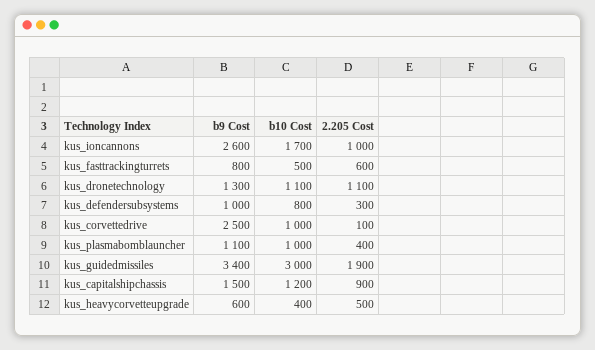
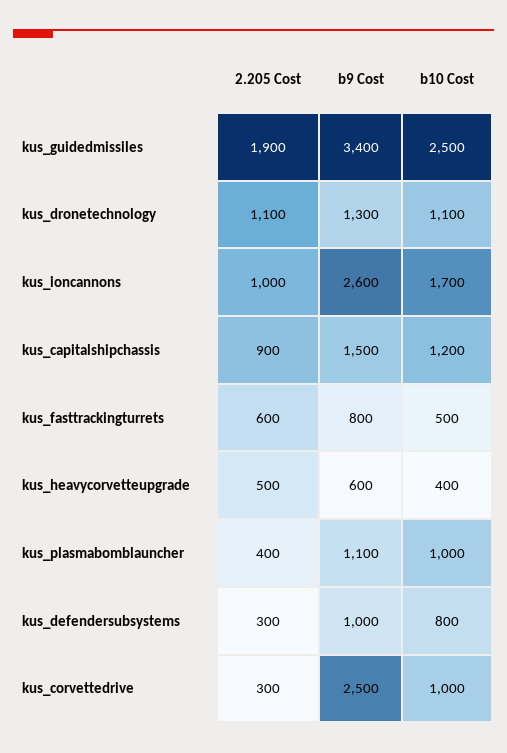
  {
    "b9 Cost": {
      "kus_ioncannons": 2600,
      "kus_fasttrackingturrets": 800,
      "kus_dronetechnology": 1300,
      "kus_defendersubsystems": 1000,
      "kus_corvettedrive": 2500,
      "kus_plasmabomblauncher": 1100,
      "kus_guidedmissiles": 3400,
      "kus_capitalshipchassis": 1500,
      "kus_heavycorvetteupgrade": 600
    },
    "b10 Cost": {
      "kus_ioncannons": 1700,
      "kus_fasttrackingturrets": 500,
      "kus_dronetechnology": 1100,
      "kus_defendersubsystems": 800,
      "kus_corvettedrive": 1000,
      "kus_plasmabomblauncher": 1000,
-     "kus_guidedmissiles": 3000,
+     "kus_guidedmissiles": 2500,
      "kus_capitalshipchassis": 1200,
      "kus_heavycorvetteupgrade": 400
    },
    "2.205 Cost": {
      "kus_ioncannons": 1000,
      "kus_fasttrackingturrets": 600,
      "kus_dronetechnology": 1100,
      "kus_defendersubsystems": 300,
-     "kus_corvettedrive": 100,
+     "kus_corvettedrive": 300,
      "kus_plasmabomblauncher": 400,
      "kus_guidedmissiles": 1900,
      "kus_capitalshipchassis": 900,
      "kus_heavycorvetteupgrade": 500
    }
  }

